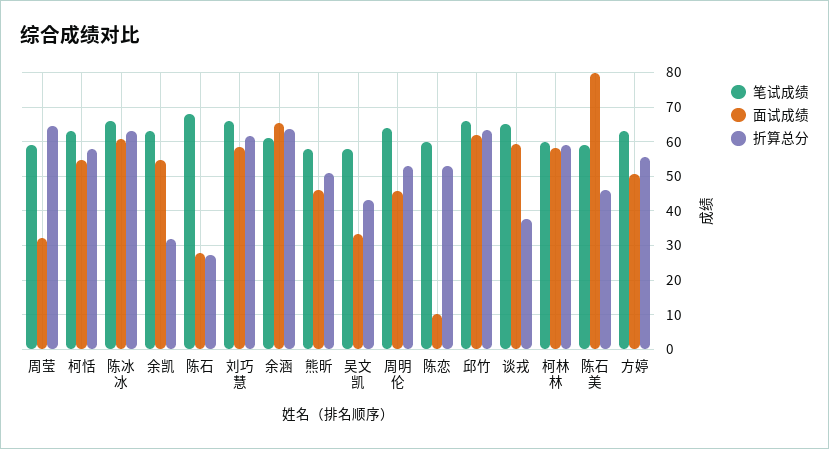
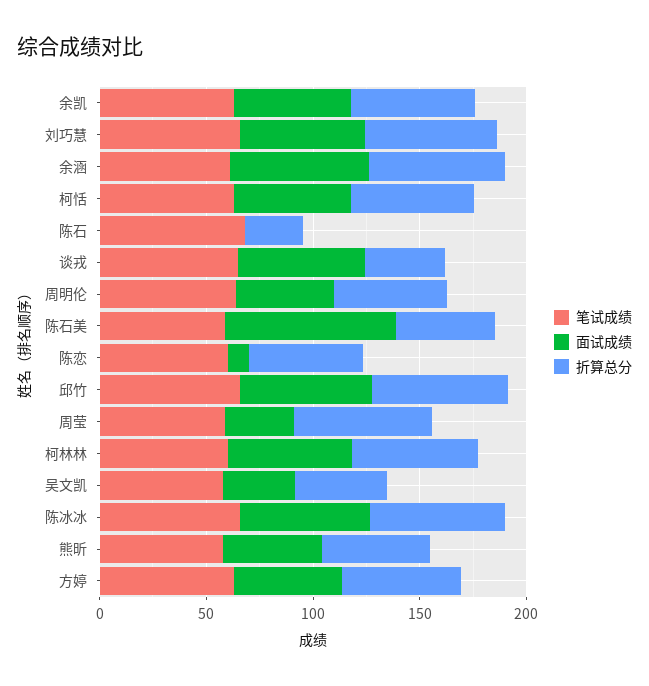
  {
    "笔试成绩": {
      "周莹": 60,
      "柯恬": 64,
      "陈冰冰": 66,
      "余凯": 64,
      "陈石": 68,
      "刘巧慧": 66,
      "余涵": 62,
      "熊昕": 58,
      "吴文凯": 58,
      "周明伦": 64,
      "陈恋": 60,
      "邱竹": 66,
      "谈戎": 66,
      "柯林林": 60,
      "陈石美": 60,
      "方婷": 64
    },
    "面试成绩": {
      "周莹": 32,
      "柯恬": 54,
      "陈冰冰": 60,
      "余凯": 54,
-     "陈石": 28,
+     "陈石": 0,
      "刘巧慧": 58,
      "余涵": 66,
      "熊昕": 46,
      "吴文凯": 34,
      "周明伦": 46,
      "陈恋": 10,
      "邱竹": 62,
      "谈戎": 60,
      "柯林林": 58,
      "陈石美": 80,
      "方婷": 50
    },
    "折算总分": {
      "周莹": 64,
      "柯恬": 58,
      "陈冰冰": 62,
-     "余凯": 32,
+     "余凯": 60,
      "陈石": 28,
      "刘巧慧": 62,
      "余涵": 64,
      "熊昕": 50,
      "吴文凯": 44,
      "周明伦": 54,
      "陈恋": 54,
      "邱竹": 64,
      "谈戎": 38,
      "柯林林": 58,
      "陈石美": 46,
      "方婷": 56
    }
  }

